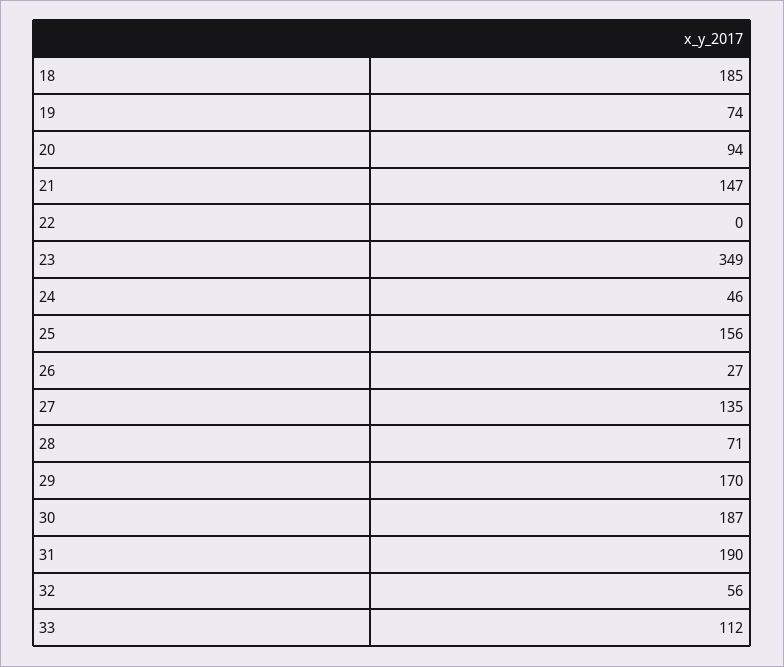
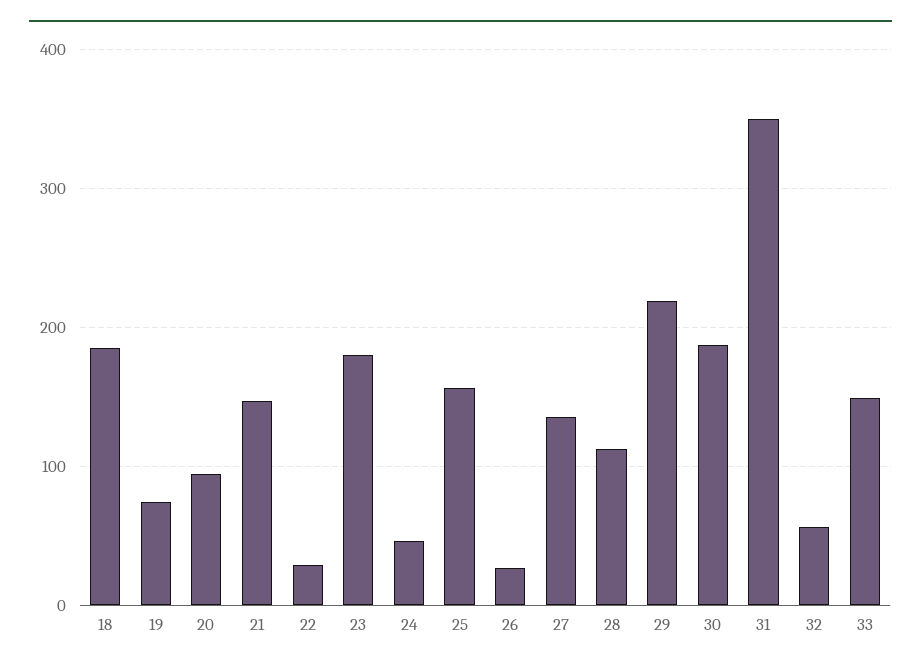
  {
    "18": 185,
    "19": 74,
    "20": 94,
    "21": 147,
-   "22": 0,
+   "22": 30,
-   "23": 349,
+   "23": 180,
    "24": 46,
    "25": 156,
    "26": 27,
    "27": 135,
-   "28": 71,
+   "28": 110,
-   "29": 170,
+   "29": 220,
    "30": 187,
-   "31": 190,
+   "31": 350,
    "32": 56,
-   "33": 112
+   "33": 150
  }

